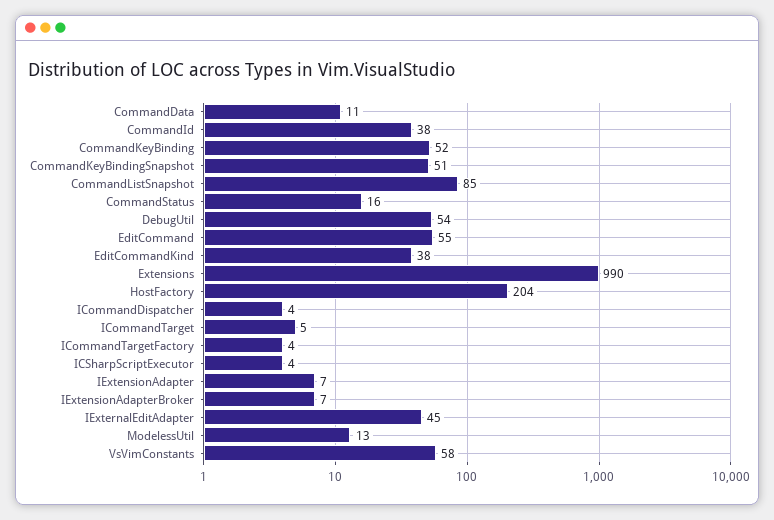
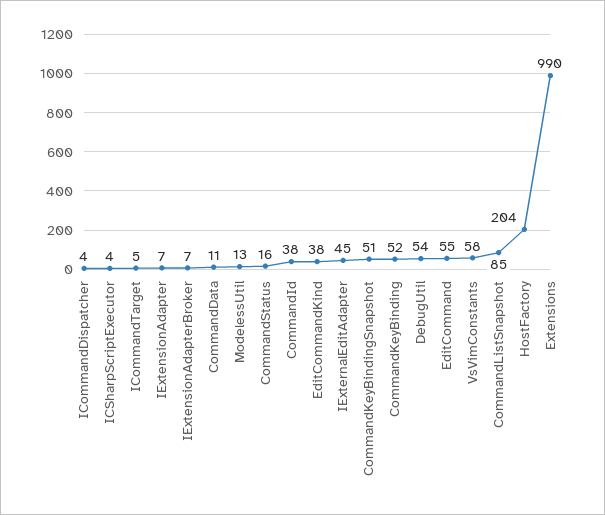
  {
    "CommandData": 11,
    "CommandId": 38,
    "CommandKeyBinding": 52,
    "CommandKeyBindingSnapshot": 51,
    "CommandListSnapshot": 85,
    "CommandStatus": 16,
    "DebugUtil": 54,
    "EditCommand": 55,
    "EditCommandKind": 38,
    "Extensions": 990,
    "HostFactory": 204,
    "ICommandDispatcher": 4,
    "ICommandTarget": 5,
-   "ICommandTargetFactory": 4,
    "ICSharpScriptExecutor": 4,
    "IExtensionAdapter": 7,
    "IExtensionAdapterBroker": 7,
    "IExternalEditAdapter": 45,
    "ModelessUtil": 13,
    "VsVimConstants": 58
  }

